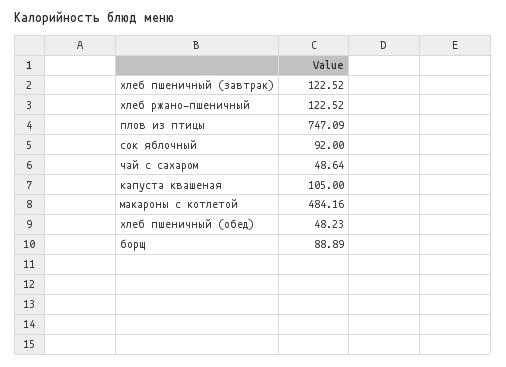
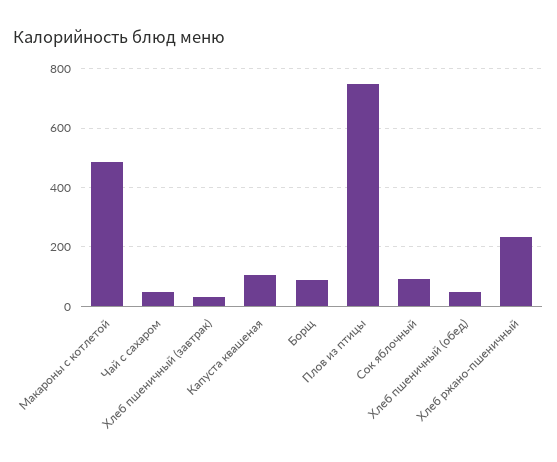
  {
-   "хлеб пшеничный (завтрак)": 122.52,
+   "хлеб пшеничный (завтрак)": 25,
-   "хлеб ржано-пшеничный": 122.52,
+   "хлеб ржано-пшеничный": 225,
    "плов из птицы": 747.09,
    "сок яблочный": 92,
    "чай с сахаром": 48.64,
    "капуста квашеная": 105,
    "макароны с котлетой": 484.16,
    "хлеб пшеничный (обед)": 48.23,
    "борщ": 88.89
  }

